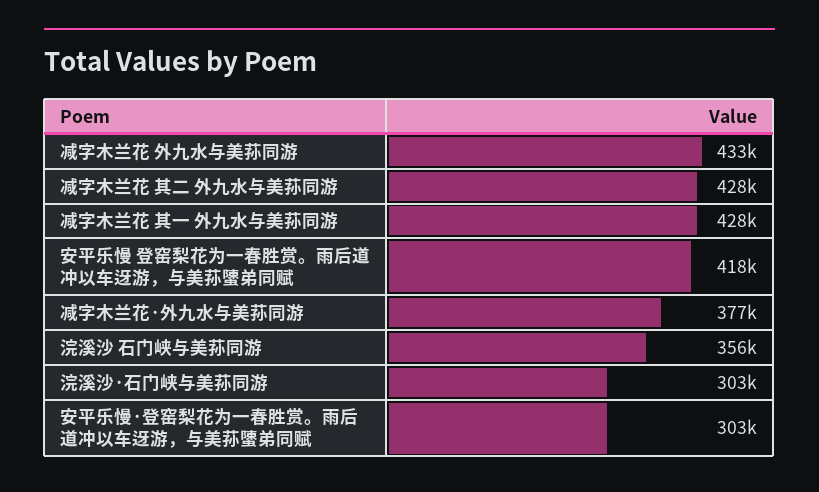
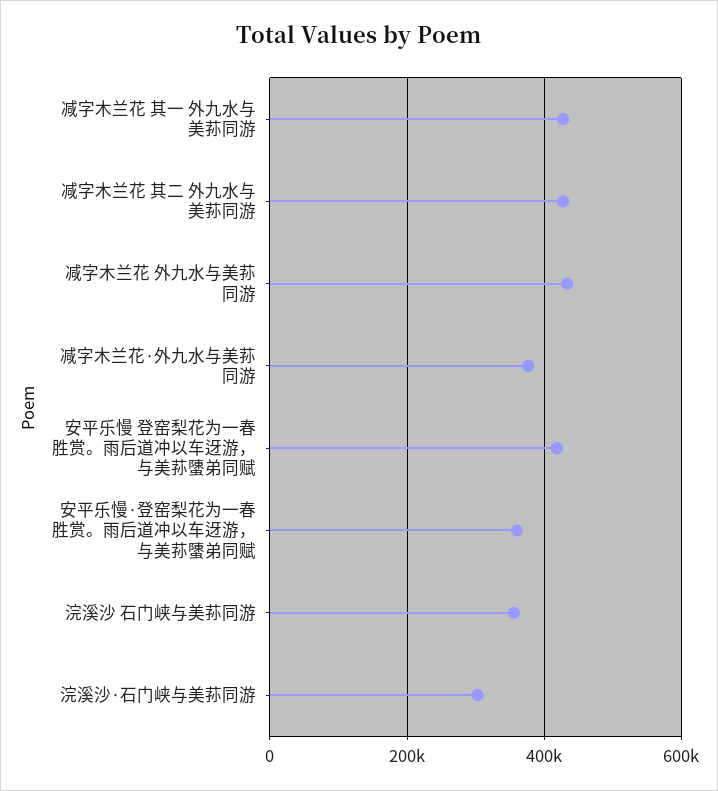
  {
    "减字木兰花 外九水与美荪同游": 433000,
    "减字木兰花 其二 外九水与美荪同游": 428000,
    "减字木兰花 其一 外九水与美荪同游": 428000,
    "安平乐慢 登窑梨花为一春胜赏。雨后道冲以车迓游，与美荪螴弟同赋": 418000,
    "减字木兰花·外九水与美荪同游": 377000,
    "浣溪沙 石门峡与美荪同游": 356000,
    "浣溪沙·石门峡与美荪同游": 303000,
-   "安平乐慢·登窑梨花为一春胜赏。雨后道冲以车迓游，与美荪螴弟同赋": 303000
+   "安平乐慢·登窑梨花为一春胜赏。雨后道冲以车迓游，与美荪螴弟同赋": 360000
  }

